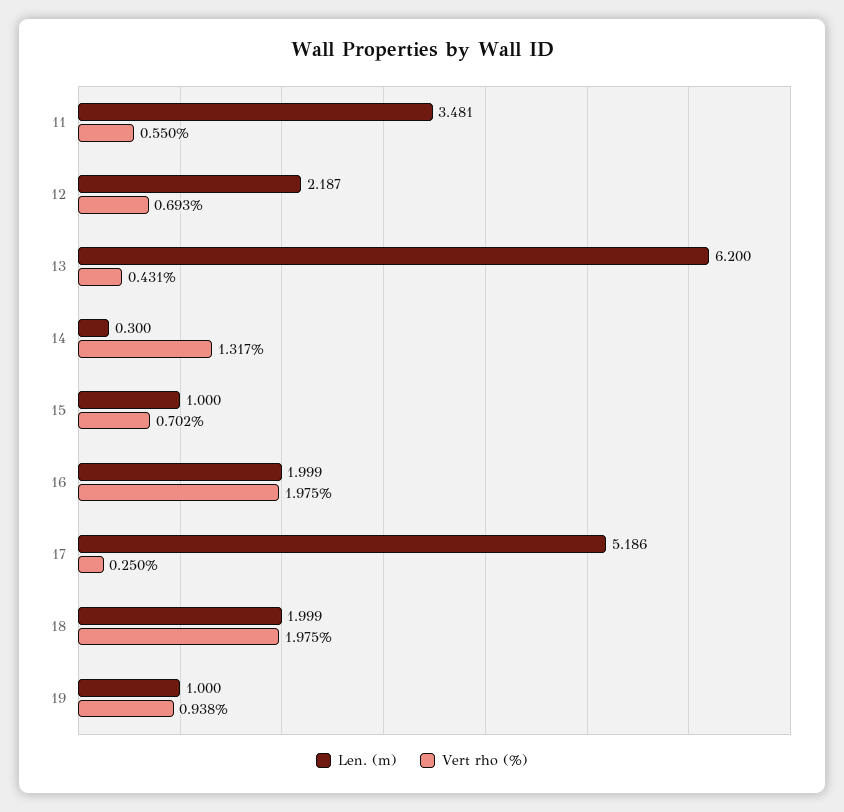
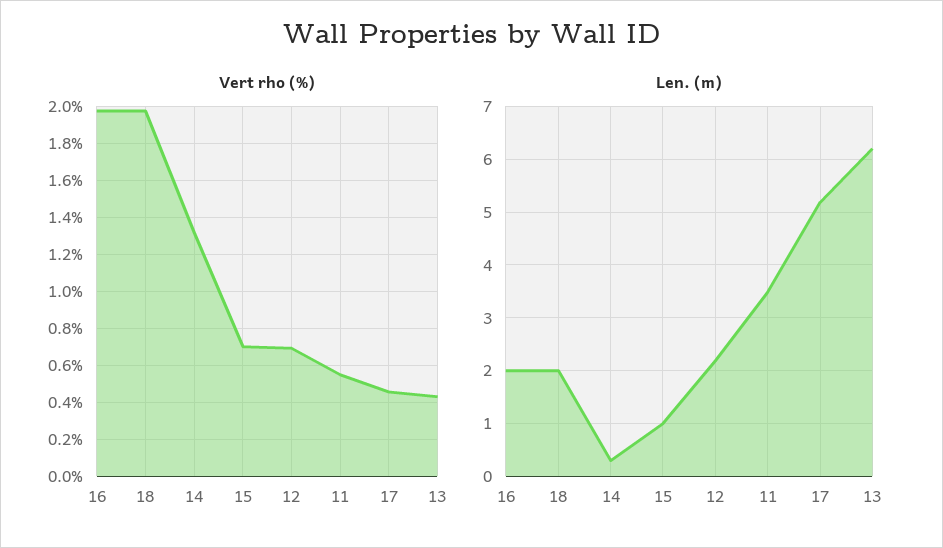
  {
    "Len. (m)": {
      "11": 3.481,
      "12": 2.187,
      "13": 6.2,
      "14": 0.3,
      "15": 1,
      "16": 1.999,
      "17": 5.186,
-     "18": 1.999,
+     "18": 1.999
-     "19": 1
    },
    "Vert rho (%)": {
      "11": 0.55,
      "12": 0.693,
      "13": 0.431,
      "14": 1.317,
      "15": 0.702,
      "16": 1.975,
-     "17": 0.25,
+     "17": 0.45,
-     "18": 1.975,
+     "18": 1.975
-     "19": 0.938
    }
  }

